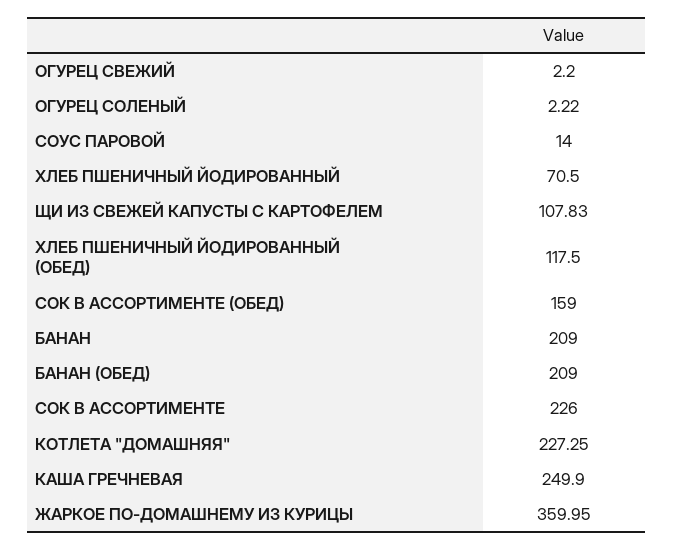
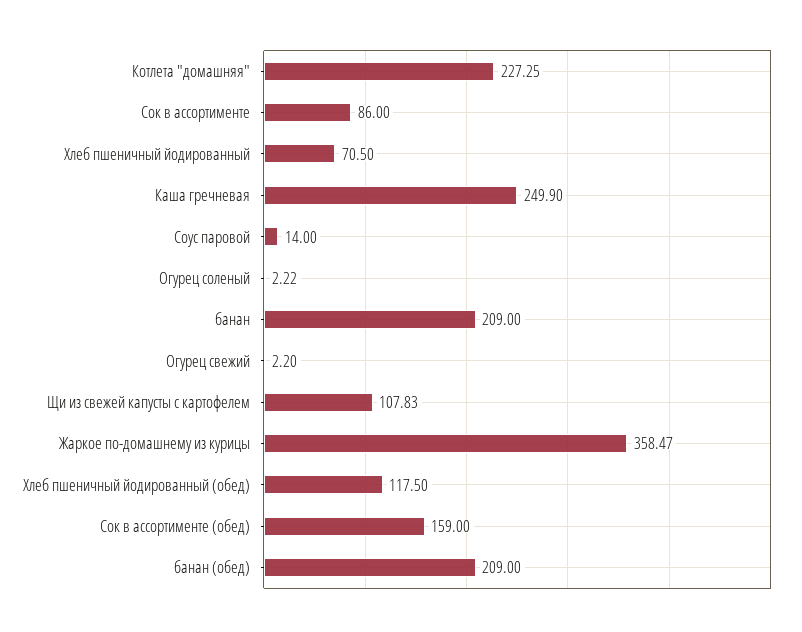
  {
    "ОГУРЕЦ СВЕЖИЙ": 2.2,
    "ОГУРЕЦ СОЛЕНЫЙ": 2.22,
    "СОУС ПАРОВОЙ": 14,
    "ХЛЕБ ПШЕНИЧНЫЙ ЙОДИРОВАННЫЙ": 70.5,
    "ЩИ ИЗ СВЕЖЕЙ КАПУСТЫ С КАРТОФЕЛЕМ": 107.83,
    "ХЛЕБ ПШЕНИЧНЫЙ ЙОДИРОВАННЫЙ (ОБЕД)": 117.5,
    "СОК В АССОРТИМЕНТЕ (ОБЕД)": 159,
    "БАНАН": 209,
    "БАНАН (ОБЕД)": 209,
-   "СОК В АССОРТИМЕНТЕ": 226,
+   "СОК В АССОРТИМЕНТЕ": 86,
    "КОТЛЕТА \"ДОМАШНЯЯ\"": 227.25,
    "КАША ГРЕЧНЕВАЯ": 249.9,
-   "ЖАРКОЕ ПО-ДОМАШНЕМУ ИЗ КУРИЦЫ": 359.95
+   "ЖАРКОЕ ПО-ДОМАШНЕМУ ИЗ КУРИЦЫ": 358.47
  }

